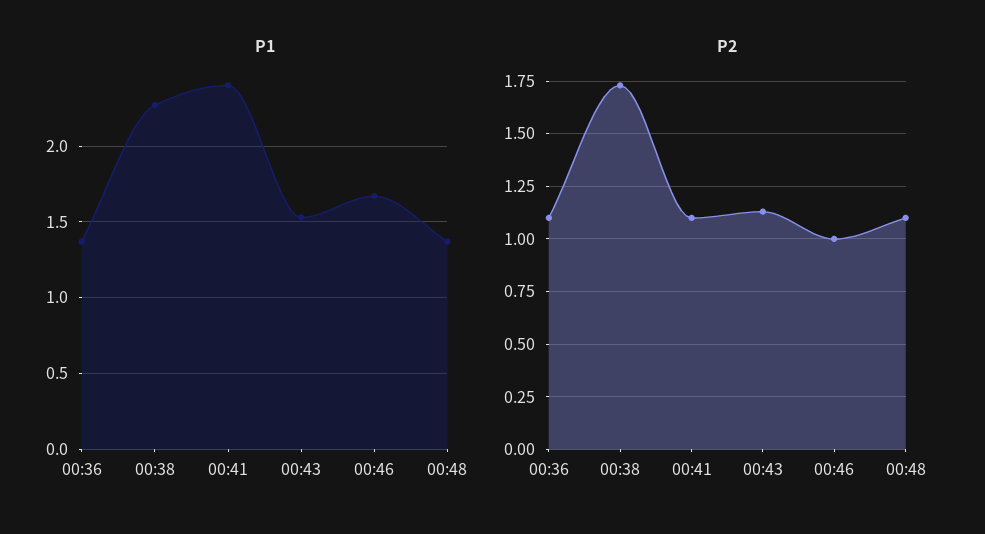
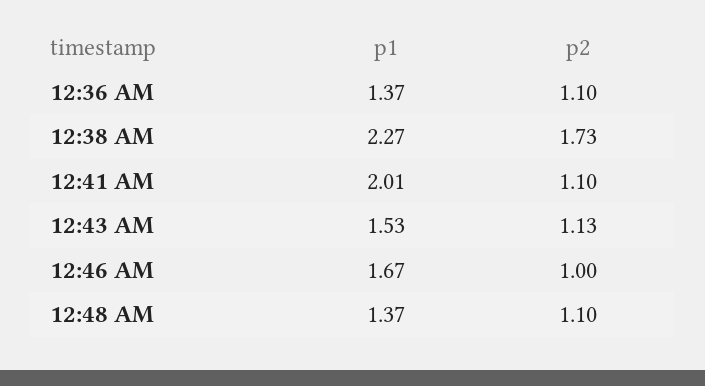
  {
    "P1": {
      "00:36": 1.37,
      "00:38": 2.27,
-     "00:41": 2.4,
+     "00:41": 2.01,
      "00:43": 1.53,
      "00:46": 1.67,
      "00:48": 1.37
    },
    "P2": {
      "00:36": 1.1,
      "00:38": 1.73,
      "00:41": 1.1,
      "00:43": 1.13,
      "00:46": 1,
      "00:48": 1.1
    }
  }

